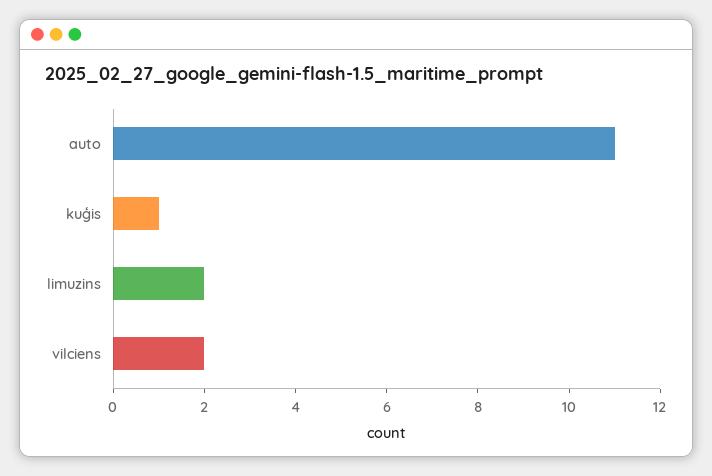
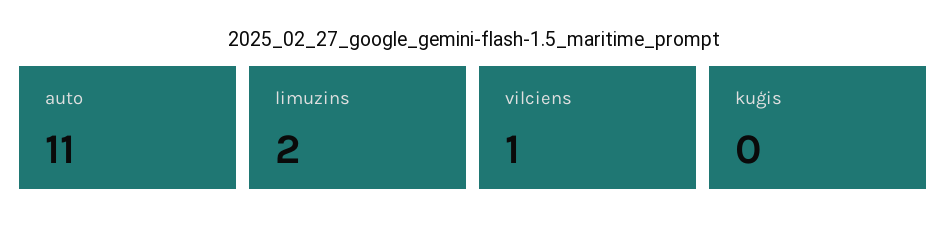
  {
    "auto": 11,
-   "kuģis": 1,
+   "kuģis": 0,
    "limuzins": 2,
-   "vilciens": 2
+   "vilciens": 1
  }

